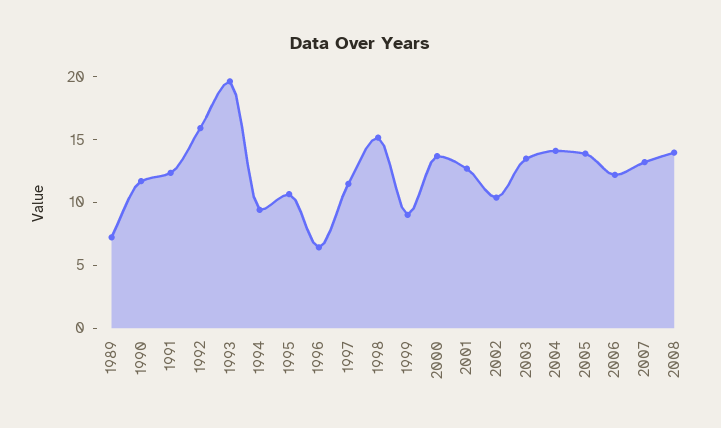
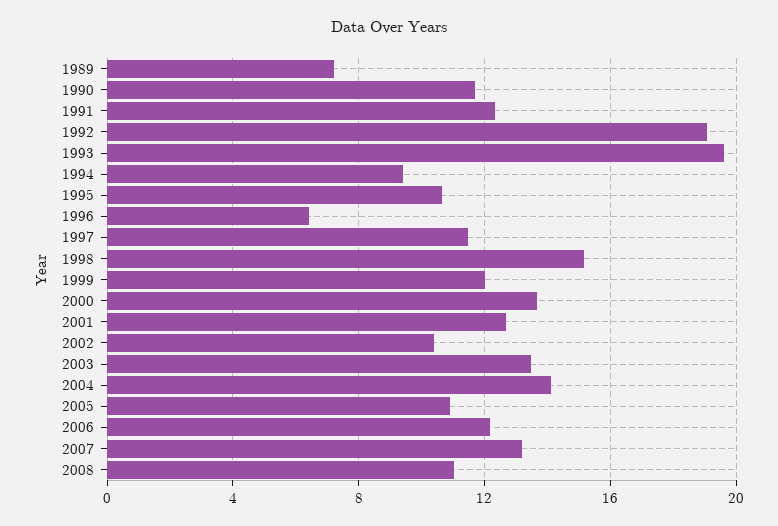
  {
    "1989": 7,
    "1990": 11.5,
    "1991": 12.5,
-   "1992": 16,
+   "1992": 19,
    "1993": 19.5,
    "1994": 9.5,
    "1995": 10.5,
    "1996": 6.5,
    "1997": 11.5,
    "1998": 15,
-   "1999": 9,
+   "1999": 12,
    "2000": 13.5,
    "2001": 12.5,
    "2002": 10.5,
    "2003": 13.5,
    "2004": 14,
-   "2005": 14,
+   "2005": 11,
    "2006": 12,
    "2007": 13,
-   "2008": 14
+   "2008": 11
  }

